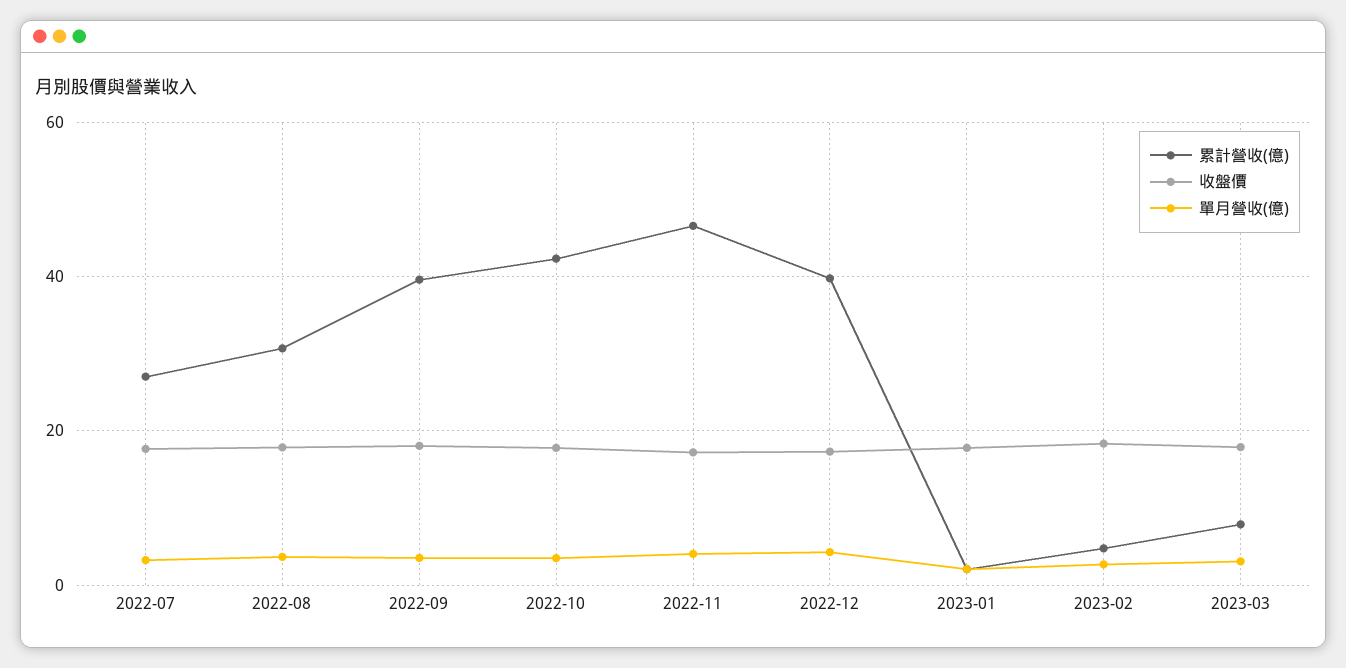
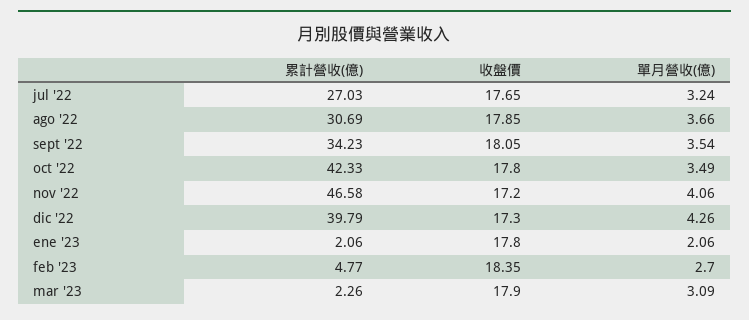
  {
    "累計營收(億)": {
      "2022-07": 27.03,
      "2022-08": 30.69,
-     "2022-09": 40,
+     "2022-09": 34.23,
      "2022-10": 42.33,
      "2022-11": 46.58,
      "2022-12": 39.79,
      "2023-01": 2.06,
      "2023-02": 4.77,
-     "2023-03": 8
+     "2023-03": 2.26
    },
    "收盤價": {
      "2022-07": 17.65,
      "2022-08": 17.85,
      "2022-09": 18.05,
      "2022-10": 17.8,
      "2022-11": 17.2,
      "2022-12": 17.3,
      "2023-01": 17.8,
      "2023-02": 18.35,
      "2023-03": 17.9
    },
    "單月營收(億)": {
      "2022-07": 3.24,
      "2022-08": 3.66,
      "2022-09": 3.54,
      "2022-10": 3.49,
      "2022-11": 4.06,
      "2022-12": 4.26,
      "2023-01": 2.06,
      "2023-02": 2.7,
      "2023-03": 3.09
    }
  }

